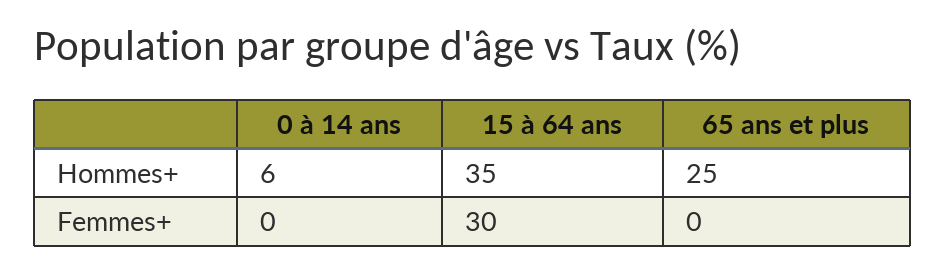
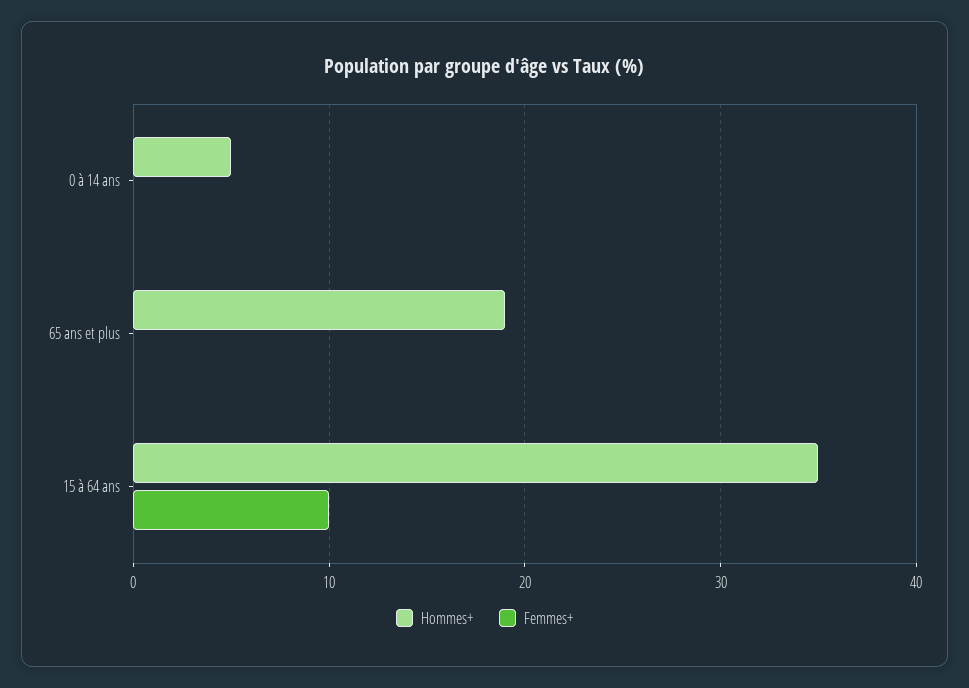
  {
    "Hommes+": {
-     "0 à 14 ans": 6,
+     "0 à 14 ans": 5,
      "15 à 64 ans": 35,
-     "65 ans et plus": 25
+     "65 ans et plus": 19
    },
    "Femmes+": {
      "0 à 14 ans": 0,
-     "15 à 64 ans": 30,
+     "15 à 64 ans": 10,
      "65 ans et plus": 0
    }
  }

